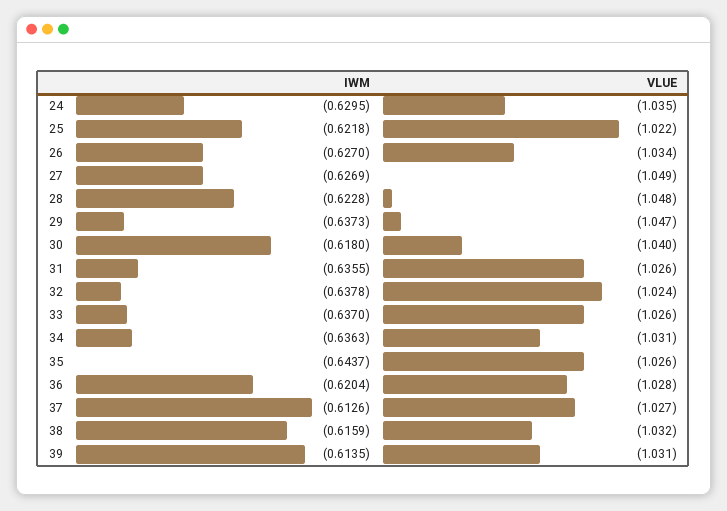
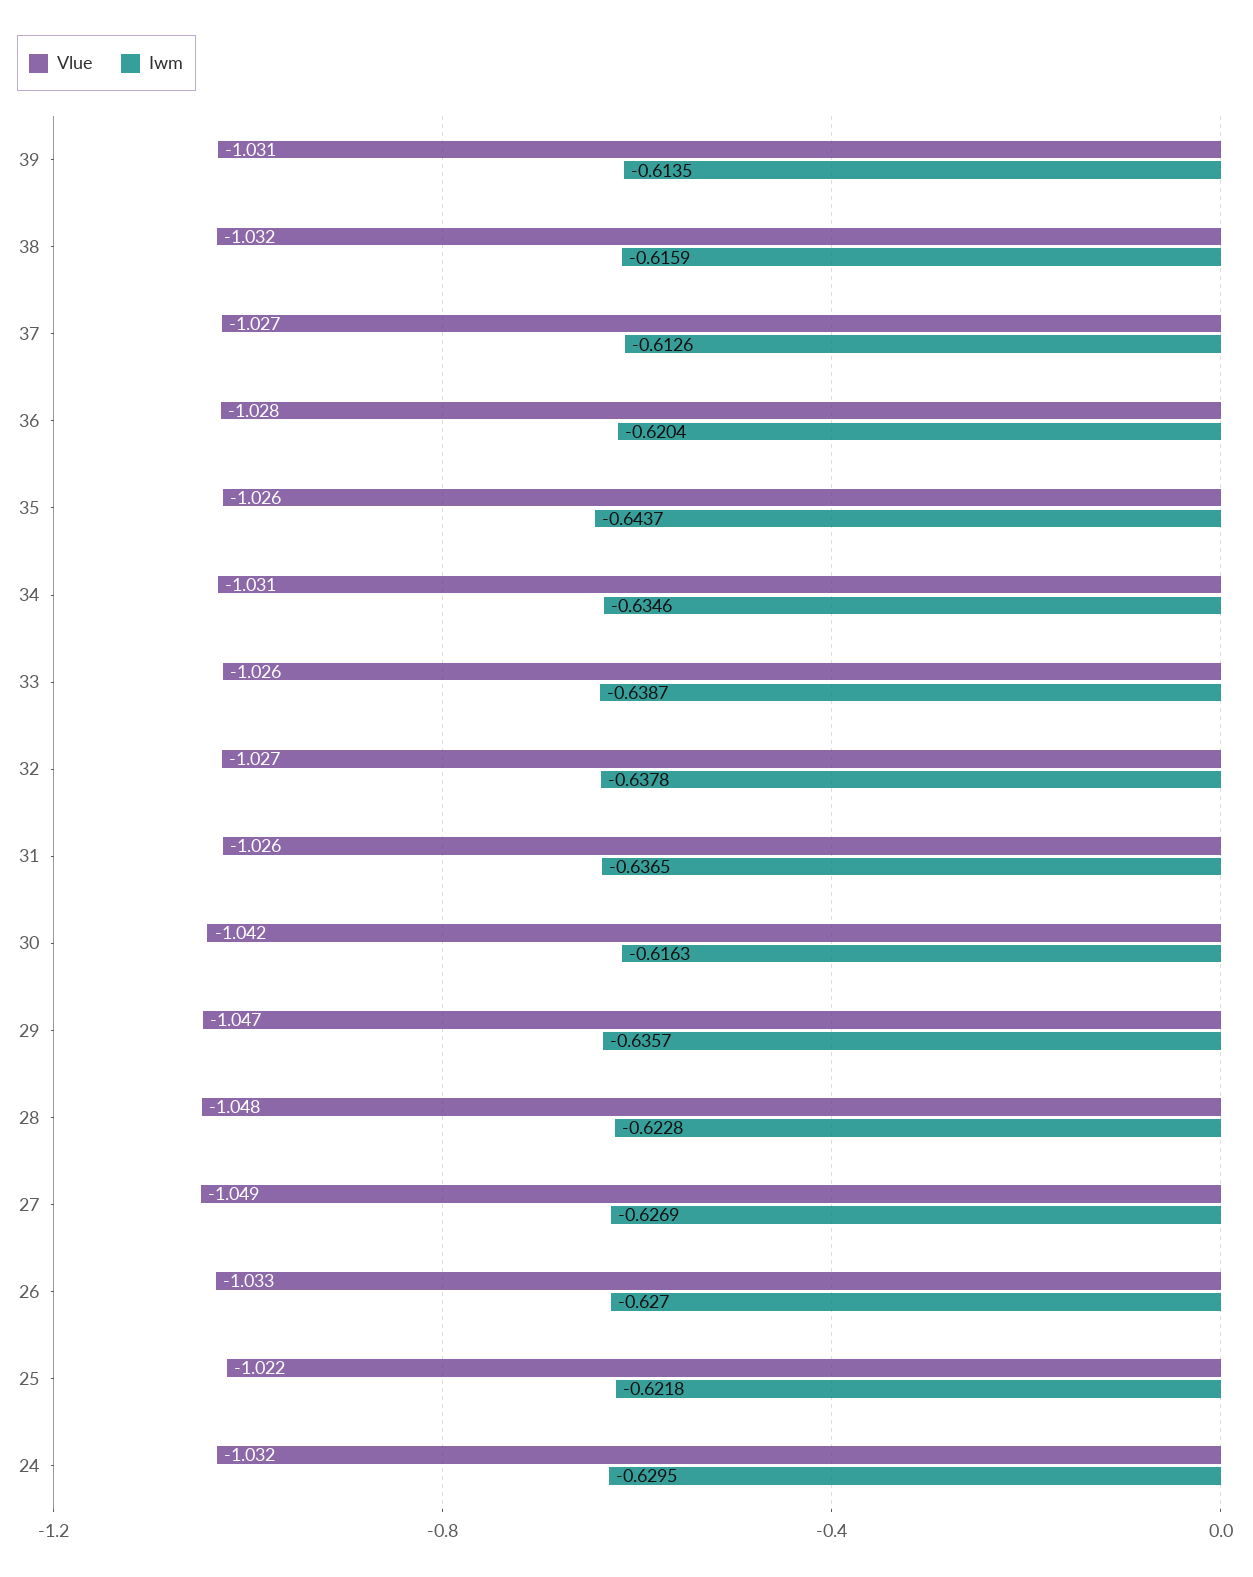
  {
    "IWM": {
      "24": -0.6295,
      "25": -0.6218,
      "26": -0.627,
      "27": -0.6269,
      "28": -0.6228,
-     "29": -0.6373,
+     "29": -0.6357,
-     "30": -0.618,
+     "30": -0.6163,
-     "31": -0.6355,
+     "31": -0.6365,
      "32": -0.6378,
-     "33": -0.637,
+     "33": -0.6387,
-     "34": -0.6363,
+     "34": -0.6346,
      "35": -0.6437,
      "36": -0.6204,
      "37": -0.6126,
      "38": -0.6159,
      "39": -0.6135
    },
    "VLUE": {
-     "24": -1.035,
+     "24": -1.032,
      "25": -1.022,
-     "26": -1.034,
+     "26": -1.033,
      "27": -1.049,
      "28": -1.048,
      "29": -1.047,
-     "30": -1.04,
+     "30": -1.042,
      "31": -1.026,
-     "32": -1.024,
+     "32": -1.027,
      "33": -1.026,
      "34": -1.031,
      "35": -1.026,
      "36": -1.028,
      "37": -1.027,
      "38": -1.032,
      "39": -1.031
    }
  }

